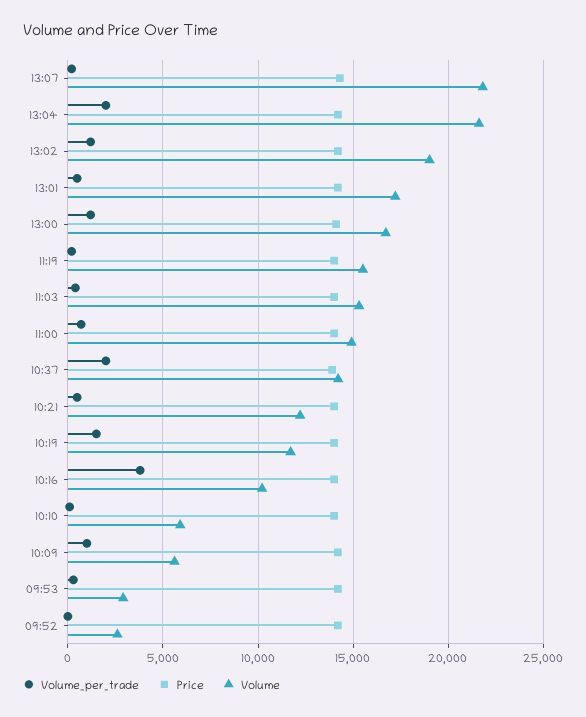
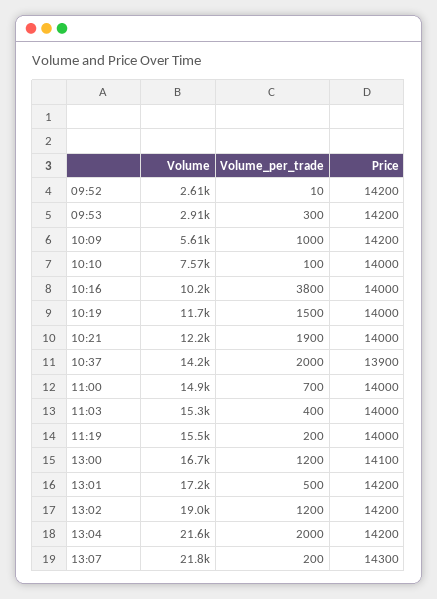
  {
    "Volume_per_trade": {
      "13:07": 200,
      "13:04": 2000,
      "13:02": 1200,
      "13:01": 500,
      "13:00": 1200,
      "11:19": 200,
      "11:03": 400,
      "11:00": 700,
      "10:37": 2000,
-     "10:21": 500,
+     "10:21": 1900,
      "10:19": 1500,
      "10:16": 3800,
      "10:10": 100,
      "10:09": 1000,
      "09:53": 300,
      "09:52": 10
    },
    "Price": {
      "13:07": 14300,
      "13:04": 14200,
      "13:02": 14200,
      "13:01": 14200,
      "13:00": 14100,
      "11:19": 14000,
      "11:03": 14000,
      "11:00": 14000,
      "10:37": 13900,
      "10:21": 14000,
      "10:19": 14000,
      "10:16": 14000,
      "10:10": 14000,
      "10:09": 14200,
      "09:53": 14200,
      "09:52": 14200
    },
    "Volume": {
      "13:07": 21800,
      "13:04": 21600,
      "13:02": 19000,
      "13:01": 17200,
      "13:00": 16700,
      "11:19": 15500,
      "11:03": 15300,
      "11:00": 14900,
      "10:37": 14200,
      "10:21": 12200,
      "10:19": 11700,
      "10:16": 10200,
-     "10:10": 6000,
+     "10:10": 7570,
      "10:09": 5610,
      "09:53": 2910,
      "09:52": 2610
    }
  }

